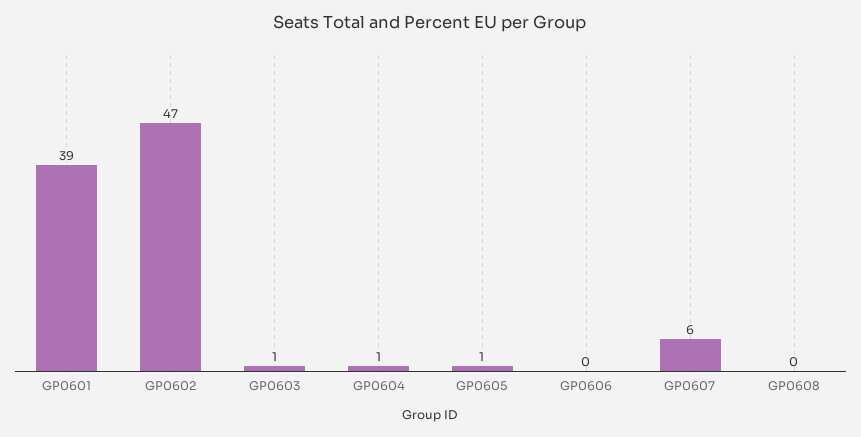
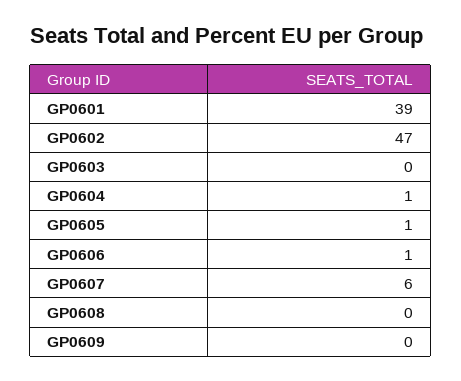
  {
    "GP0601": 39,
    "GP0602": 47,
-   "GP0603": 1,
+   "GP0603": 0,
    "GP0604": 1,
    "GP0605": 1,
-   "GP0606": 0,
+   "GP0606": 1,
    "GP0607": 6,
-   "GP0608": 0
+   "GP0608": 0,
+   "GP0609": 0
  }

